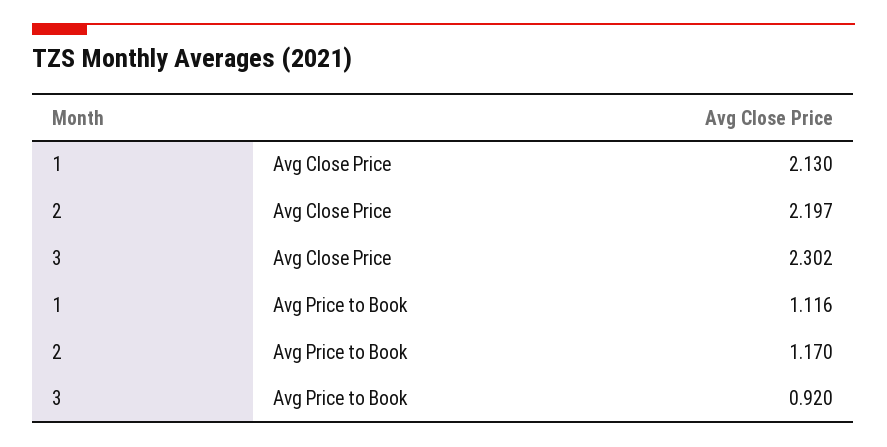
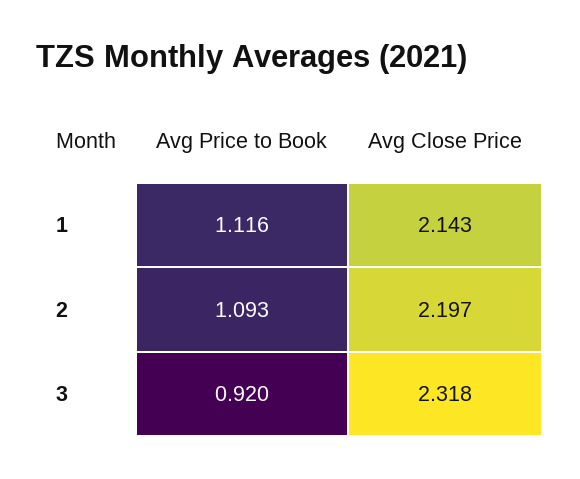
  {
    "1": {
-     "Avg Close Price": 2.13,
+     "Avg Close Price": 2.143,
      "Avg Price to Book": 1.116
    },
    "2": {
      "Avg Close Price": 2.197,
-     "Avg Price to Book": 1.17
+     "Avg Price to Book": 1.093
    },
    "3": {
-     "Avg Close Price": 2.302,
+     "Avg Close Price": 2.318,
      "Avg Price to Book": 0.92
    }
  }

